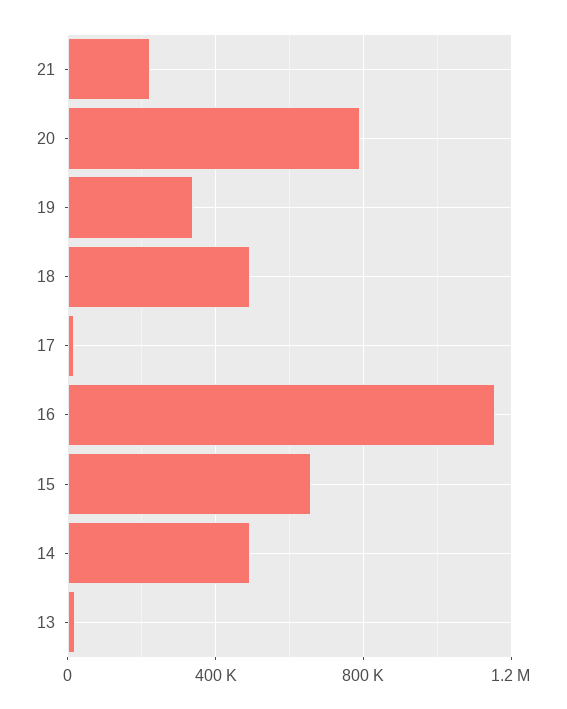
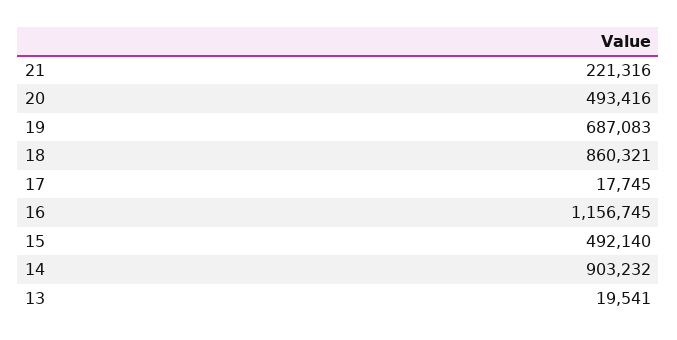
  {
    "21": 221316,
-   "20": 800000,
+   "20": 493416,
-   "19": 350000,
+   "19": 687083,
-   "18": 500000,
+   "18": 860321,
    "17": 17745,
    "16": 1156745,
-   "15": 650000,
+   "15": 492140,
-   "14": 500000,
+   "14": 903232,
    "13": 19541
  }

